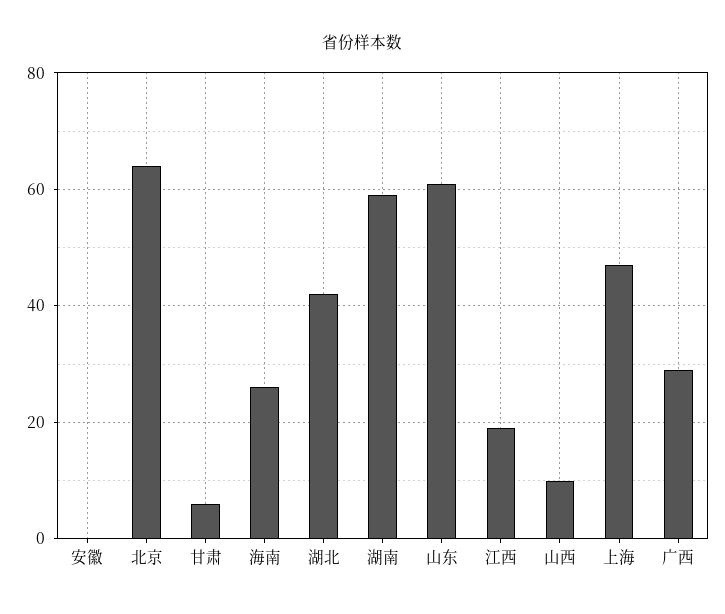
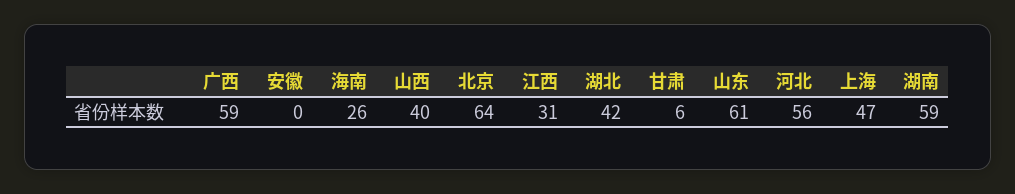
  {
    "安徽": 0,
    "北京": 64,
    "甘肃": 6,
    "海南": 26,
    "湖北": 42,
    "湖南": 59,
    "山东": 61,
-   "江西": 20,
+   "江西": 31,
-   "山西": 10,
+   "山西": 40,
    "上海": 47,
-   "广西": 30
+   "广西": 59,
+   "河北": 56
  }

